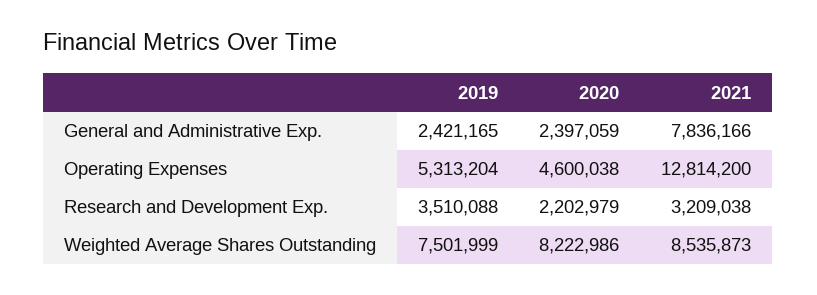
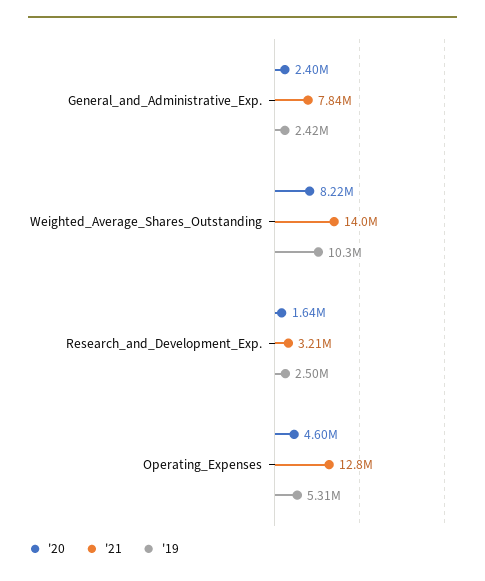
  {
    "2019": {
      "General and Administrative Exp.": 2421165,
      "Operating Expenses": 5313204,
-     "Research and Development Exp.": 3510088,
+     "Research and Development Exp.": 2500000,
-     "Weighted Average Shares Outstanding": 7501999
+     "Weighted Average Shares Outstanding": 10300000
    },
    "2020": {
      "General and Administrative Exp.": 2397059,
      "Operating Expenses": 4600038,
-     "Research and Development Exp.": 2202979,
+     "Research and Development Exp.": 1640000,
      "Weighted Average Shares Outstanding": 8222986
    },
    "2021": {
      "General and Administrative Exp.": 7836166,
      "Operating Expenses": 12814200,
      "Research and Development Exp.": 3209038,
-     "Weighted Average Shares Outstanding": 8535873
+     "Weighted Average Shares Outstanding": 14000000
    }
  }

